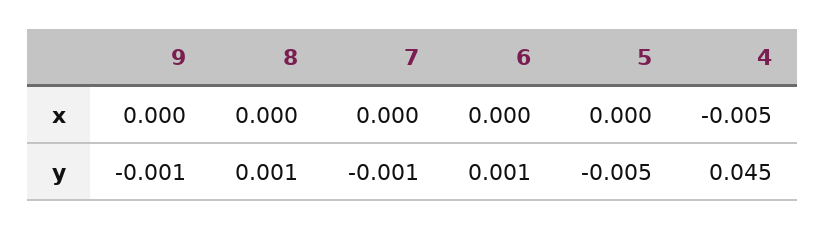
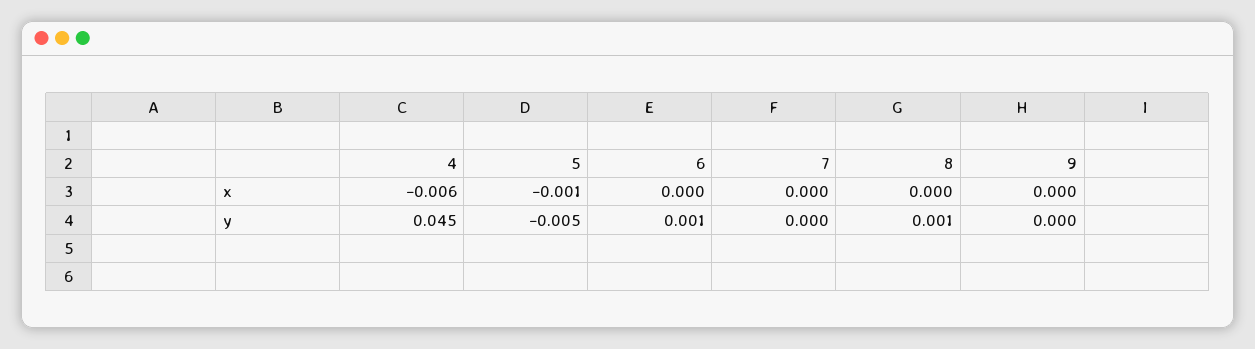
  {
    "9": {
      "x": 0,
-     "y": -0.001
+     "y": 0
    },
    "8": {
      "x": 0,
      "y": 0.001
    },
    "7": {
      "x": 0,
-     "y": -0.001
+     "y": 0
    },
    "6": {
      "x": 0,
      "y": 0.001
    },
    "5": {
-     "x": 0,
+     "x": -0.001,
      "y": -0.005
    },
    "4": {
-     "x": -0.005,
+     "x": -0.006,
      "y": 0.045
    }
  }

